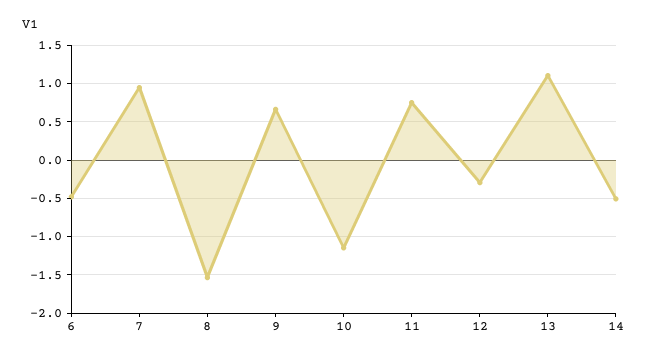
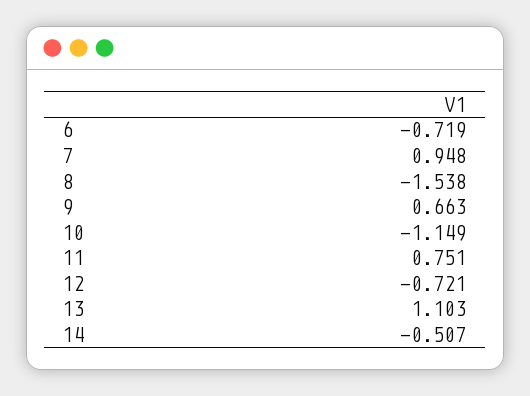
  {
-   "6": -0.5,
+   "6": -0.719,
    "7": 0.948,
    "8": -1.538,
    "9": 0.663,
    "10": -1.149,
    "11": 0.751,
-   "12": -0.3,
+   "12": -0.721,
    "13": 1.103,
    "14": -0.507
  }

